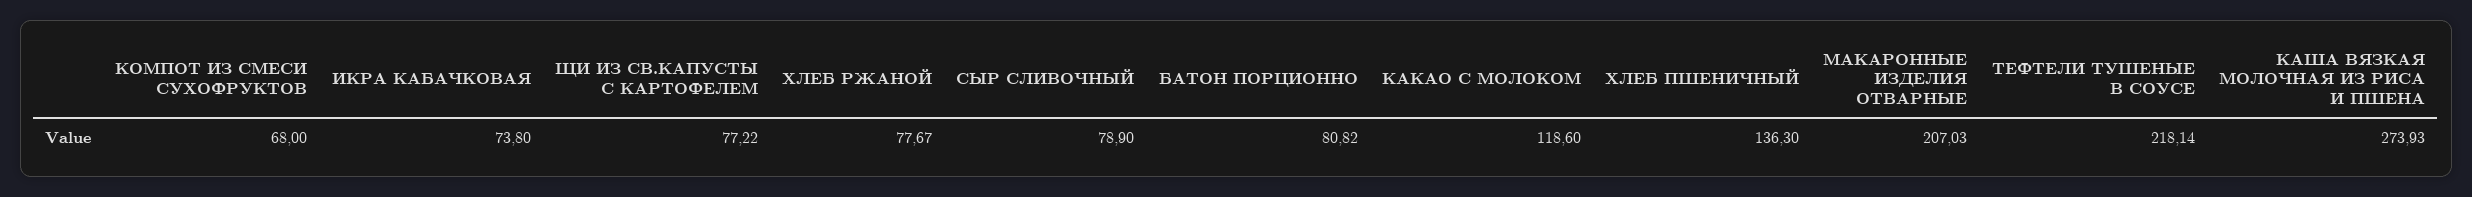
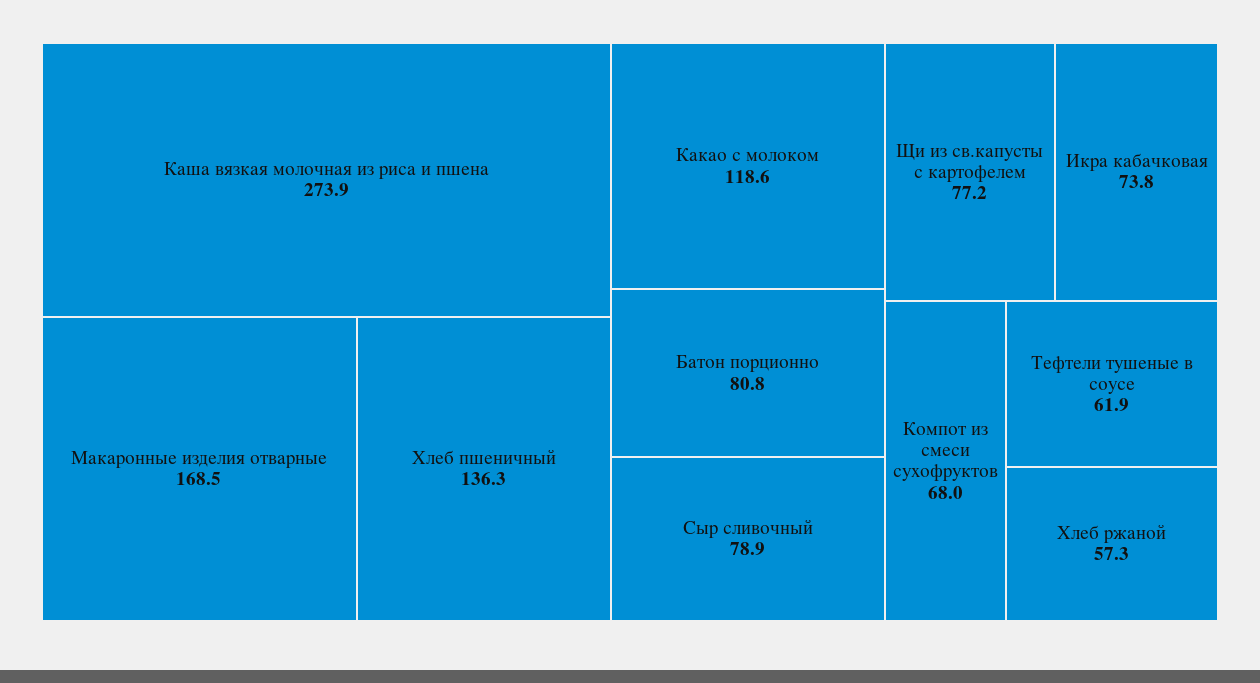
  {
    "КОМПОТ ИЗ СМЕСИ СУХОФРУКТОВ": 68,
    "ИКРА КАБАЧКОВАЯ": 73.8,
    "ЩИ ИЗ СВ.КАПУСТЫ С КАРТОФЕЛЕМ": 77.22,
-   "ХЛЕБ РЖАНОЙ": 77.67,
+   "ХЛЕБ РЖАНОЙ": 57.3,
    "СЫР СЛИВОЧНЫЙ": 78.9,
    "БАТОН ПОРЦИОННО": 80.82,
    "КАКАО С МОЛОКОМ": 118.6,
    "ХЛЕБ ПШЕНИЧНЫЙ": 136.3,
-   "МАКАРОННЫЕ ИЗДЕЛИЯ ОТВАРНЫЕ": 207.03,
+   "МАКАРОННЫЕ ИЗДЕЛИЯ ОТВАРНЫЕ": 168.5,
-   "ТЕФТЕЛИ ТУШЕНЫЕ В СОУСЕ": 218.14,
+   "ТЕФТЕЛИ ТУШЕНЫЕ В СОУСЕ": 61.9,
    "КАША ВЯЗКАЯ МОЛОЧНАЯ ИЗ РИСА И ПШЕНА": 273.93
  }

